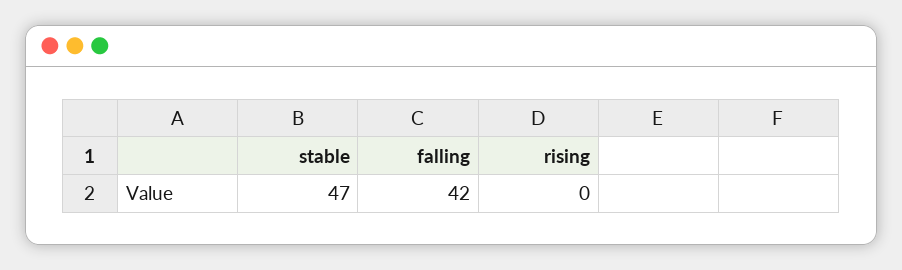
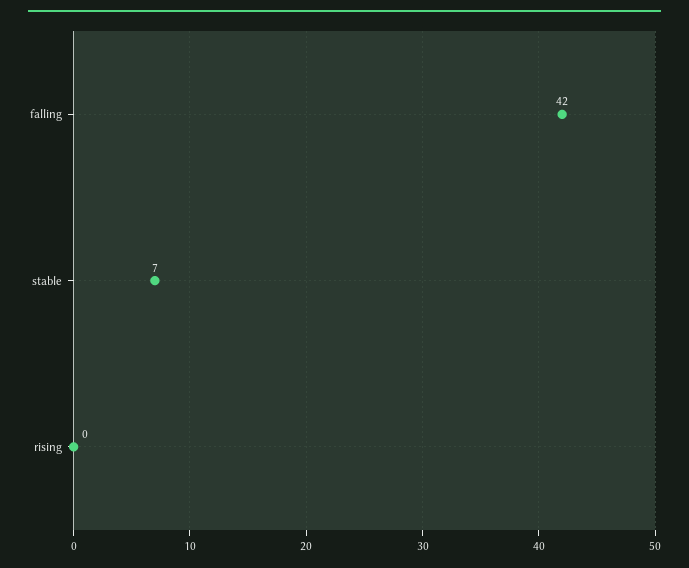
  {
-   "stable": 47,
+   "stable": 7,
    "falling": 42,
    "rising": 0
  }

